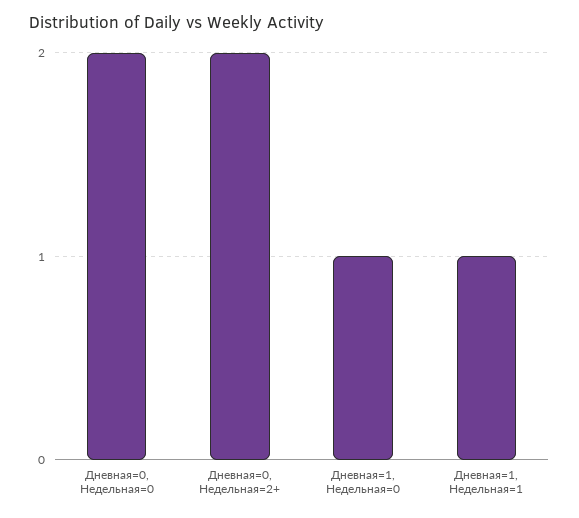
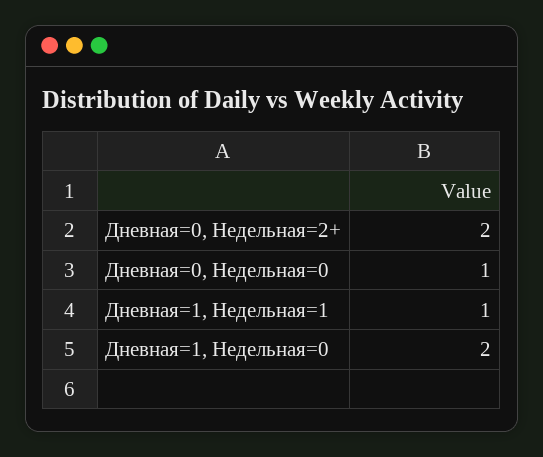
  {
-   "Дневная=0, Недельная=0": 2,
+   "Дневная=0, Недельная=0": 1,
    "Дневная=0, Недельная=2+": 2,
-   "Дневная=1, Недельная=0": 1,
+   "Дневная=1, Недельная=0": 2,
    "Дневная=1, Недельная=1": 1
  }

